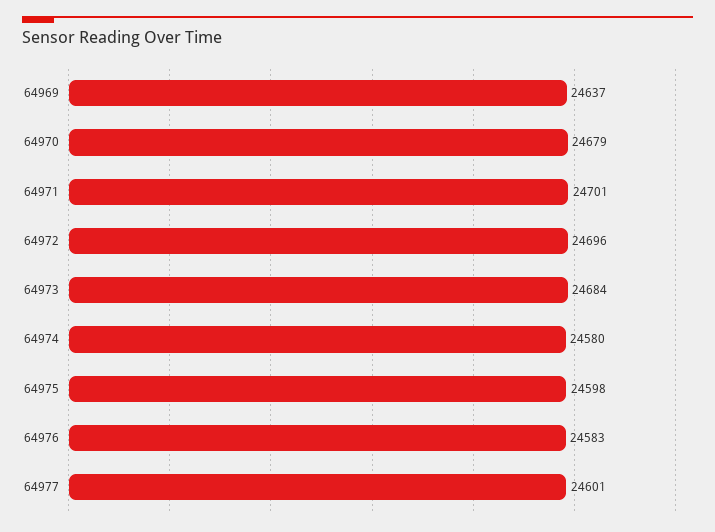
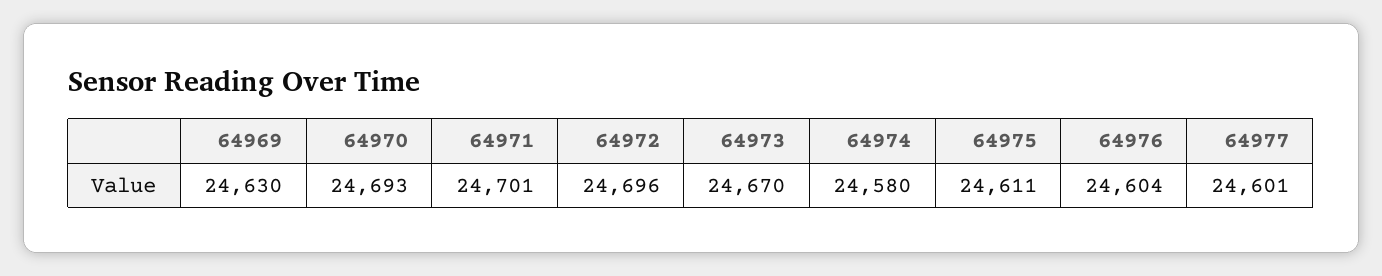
  {
-   "64969": 24637,
+   "64969": 24630,
-   "64970": 24679,
+   "64970": 24693,
    "64971": 24701,
    "64972": 24696,
-   "64973": 24684,
+   "64973": 24670,
    "64974": 24580,
-   "64975": 24598,
+   "64975": 24611,
-   "64976": 24583,
+   "64976": 24604,
    "64977": 24601
  }

